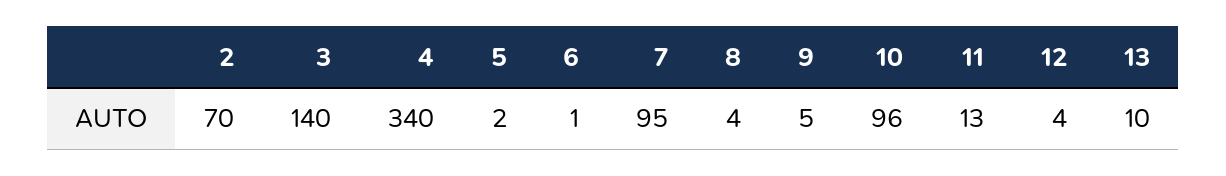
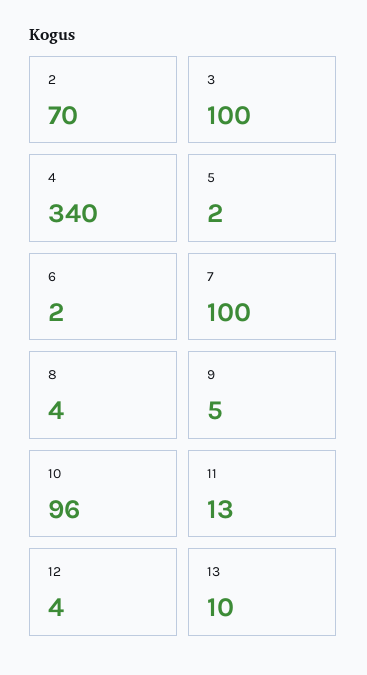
  {
    "2": 70,
-   "3": 140,
+   "3": 100,
    "4": 340,
    "5": 2,
-   "6": 1,
+   "6": 2,
-   "7": 95,
+   "7": 100,
    "8": 4,
    "9": 5,
    "10": 96,
    "11": 13,
    "12": 4,
    "13": 10
  }

